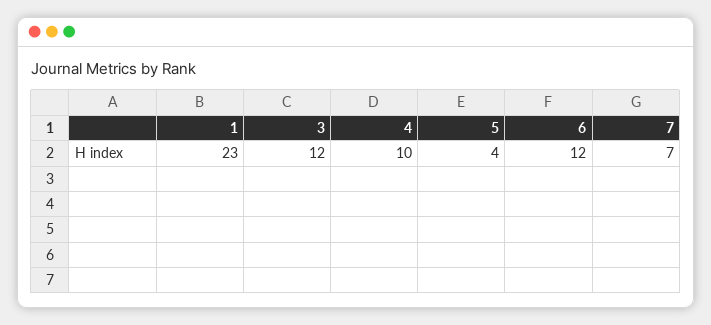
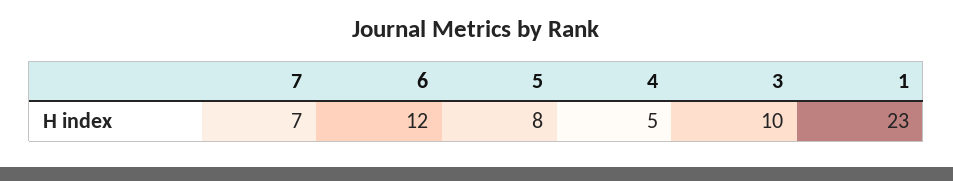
  {
    "1": 23,
-   "3": 12,
+   "3": 10,
-   "4": 10,
+   "4": 5,
-   "5": 4,
+   "5": 8,
    "6": 12,
    "7": 7
  }

